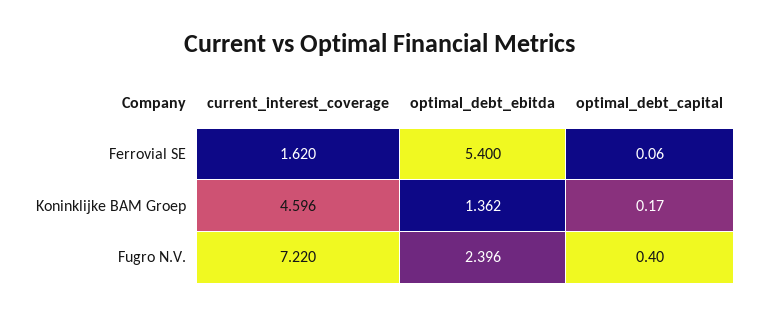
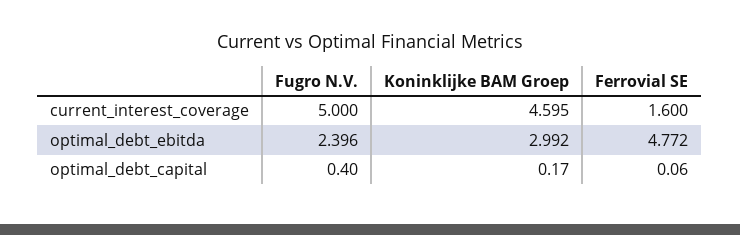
  {
    "current_interest_coverage": {
-     "Ferrovial SE": 1.62,
+     "Ferrovial SE": 1.6,
-     "Koninklijke BAM Groep": 4.596,
+     "Koninklijke BAM Groep": 4.595,
-     "Fugro N.V.": 7.22
+     "Fugro N.V.": 5
    },
    "optimal_debt_ebitda": {
-     "Ferrovial SE": 5.4,
+     "Ferrovial SE": 4.772,
-     "Koninklijke BAM Groep": 1.362,
+     "Koninklijke BAM Groep": 2.992,
      "Fugro N.V.": 2.396
    },
    "optimal_debt_capital": {
      "Ferrovial SE": 0.06,
      "Koninklijke BAM Groep": 0.17,
      "Fugro N.V.": 0.4
    }
  }

